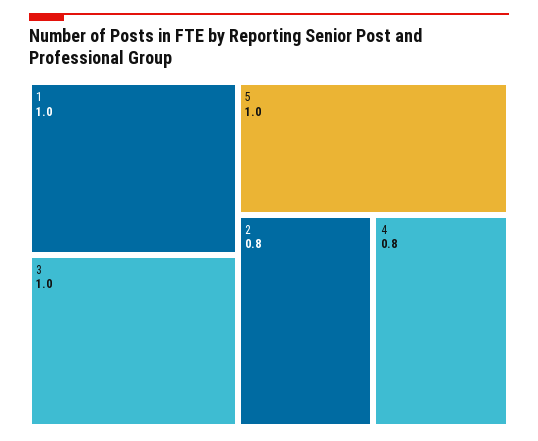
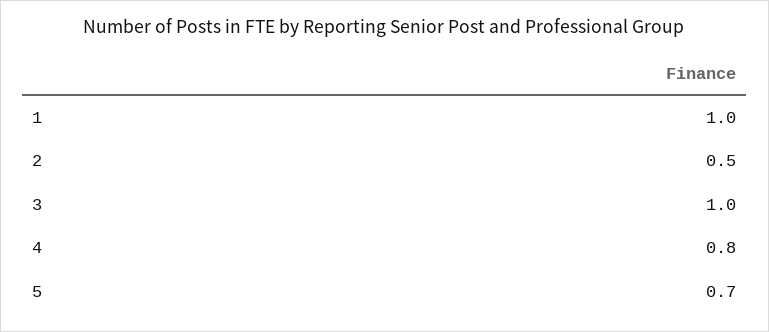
  {
    "1": 1,
    "3": 1,
-   "5": 1,
+   "5": 0.7,
-   "2": 0.8,
+   "2": 0.5,
    "4": 0.8
  }

